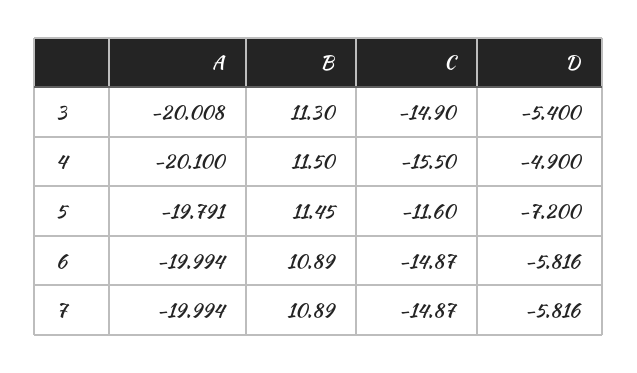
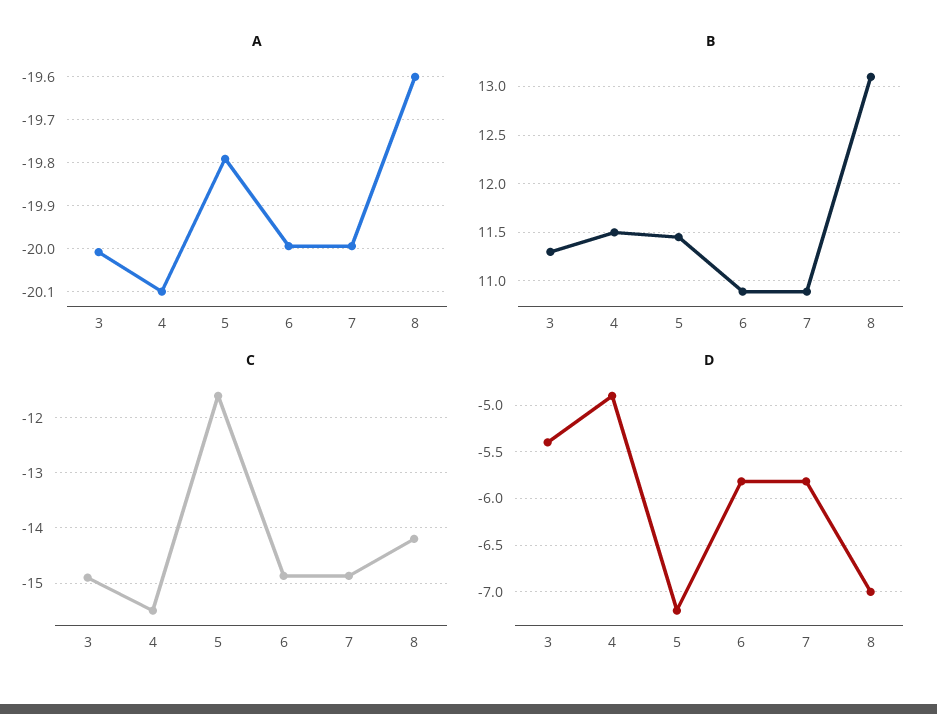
  {
    "A": {
      "3": -20.008,
      "4": -20.1,
      "5": -19.791,
      "6": -19.994,
-     "7": -19.994
+     "7": -19.994,
+     "8": -19.6
    },
    "B": {
      "3": 11.3,
      "4": 11.5,
      "5": 11.45,
      "6": 10.89,
-     "7": 10.89
+     "7": 10.89,
+     "8": 13.1
    },
    "C": {
      "3": -14.9,
      "4": -15.5,
      "5": -11.6,
      "6": -14.87,
-     "7": -14.87
+     "7": -14.87,
+     "8": -14.2
    },
    "D": {
      "3": -5.4,
      "4": -4.9,
      "5": -7.2,
      "6": -5.816,
-     "7": -5.816
+     "7": -5.816,
+     "8": -7
    }
  }

